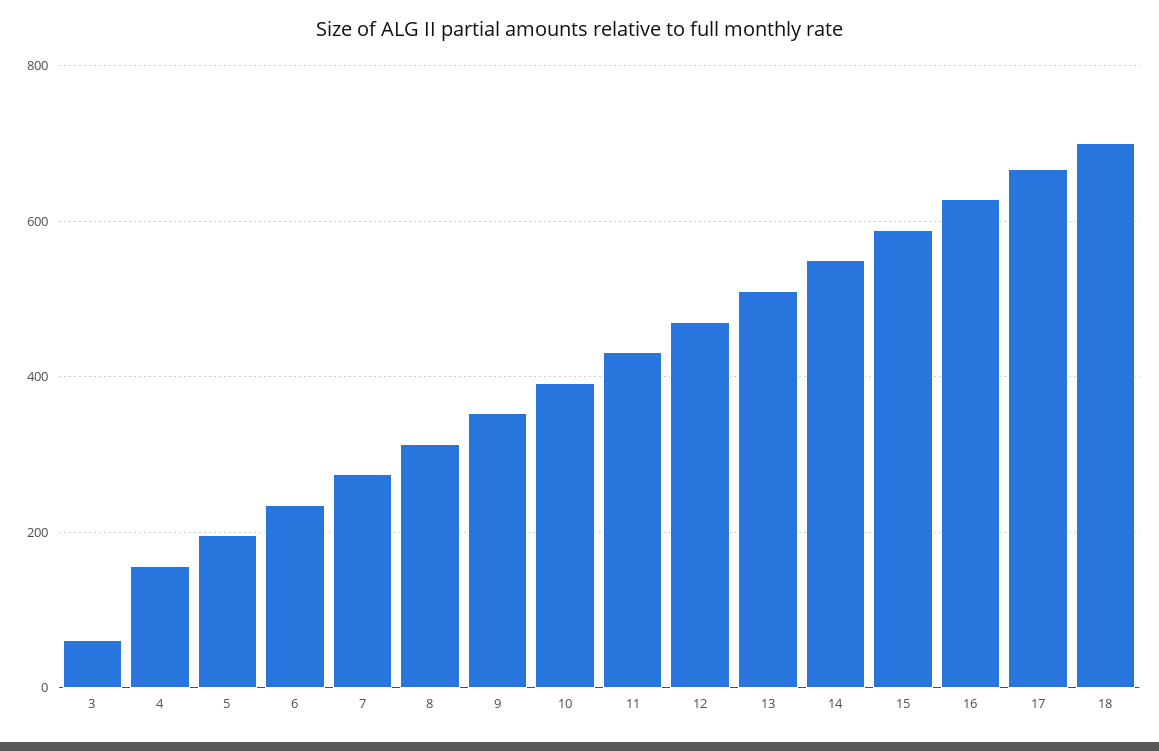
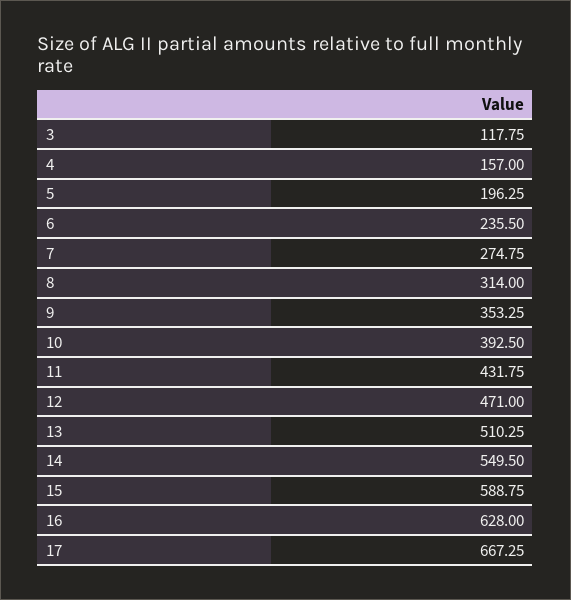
  {
-   "3": 60,
+   "3": 117.75,
    "4": 157,
    "5": 196.25,
    "6": 235.5,
    "7": 274.75,
    "8": 314,
    "9": 353.25,
    "10": 392.5,
    "11": 431.75,
    "12": 471,
    "13": 510.25,
    "14": 549.5,
    "15": 588.75,
    "16": 628,
-   "17": 667.25,
+   "17": 667.25
-   "18": 700
  }

